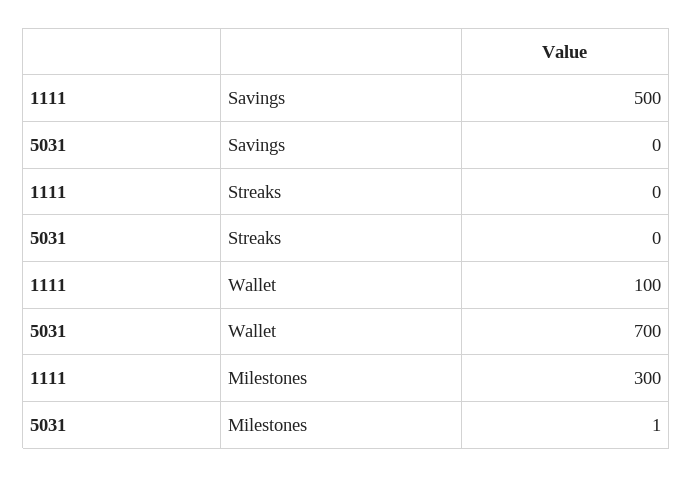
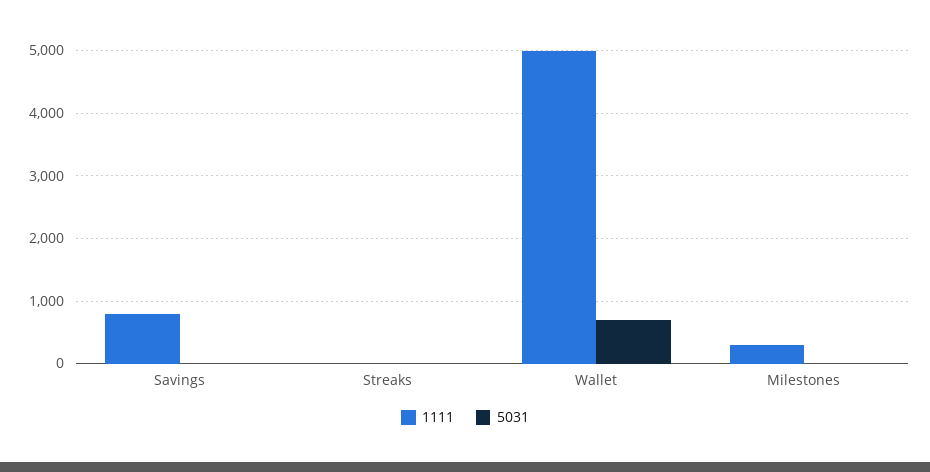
  {
    "1111": {
-     "Savings": 500,
+     "Savings": 800,
      "Streaks": 0,
-     "Wallet": 100,
+     "Wallet": 5000,
      "Milestones": 300
    },
    "5031": {
      "Savings": 0,
      "Streaks": 0,
      "Wallet": 700,
      "Milestones": 1
    }
  }

